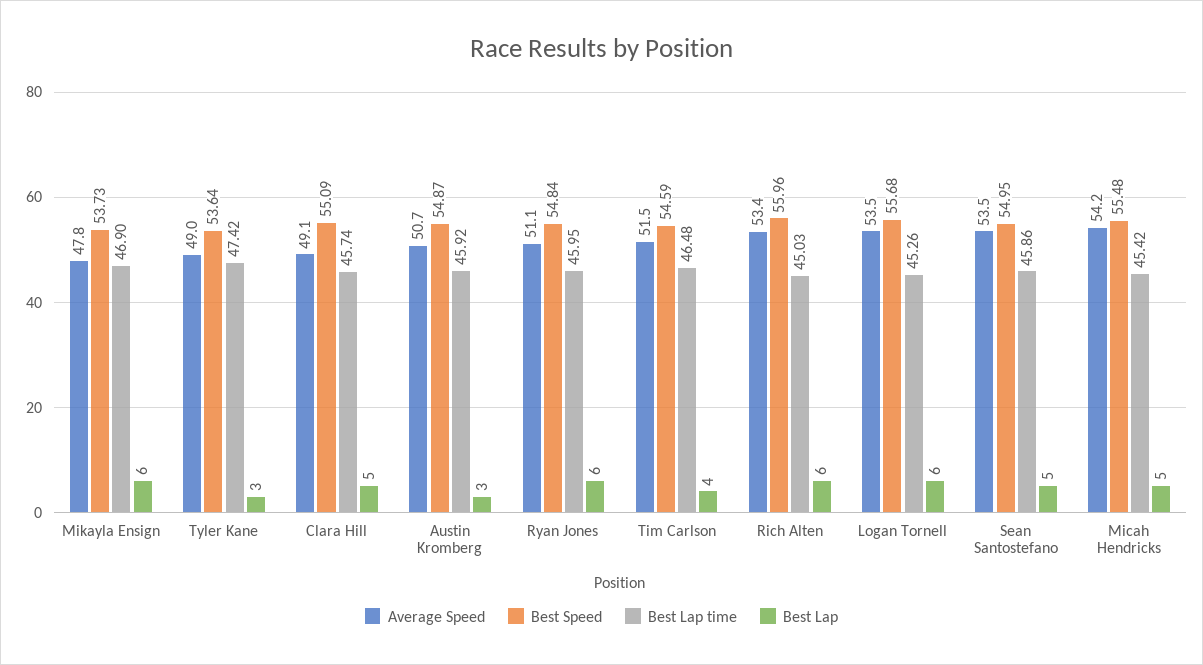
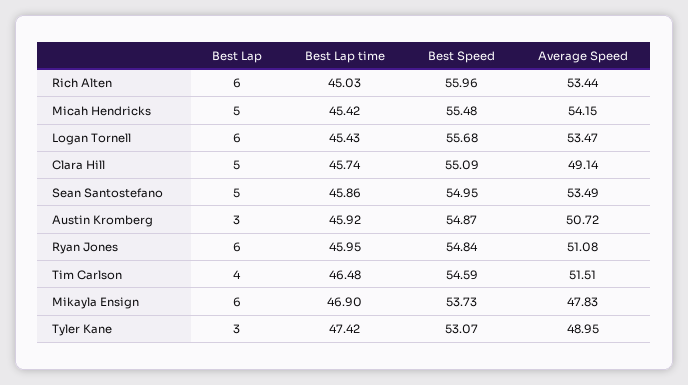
  {
    "Average Speed": {
      "Mikayla Ensign": 47.83,
      "Tyler Kane": 48.95,
      "Clara Hill": 49.14,
      "Austin Kromberg": 50.72,
      "Ryan Jones": 51.08,
      "Tim Carlson": 51.51,
      "Rich Alten": 53.44,
      "Logan Tornell": 53.47,
      "Sean Santostefano": 53.49,
      "Micah Hendricks": 54.15
    },
    "Best Speed": {
      "Mikayla Ensign": 53.73,
-     "Tyler Kane": 53.64,
+     "Tyler Kane": 53.07,
      "Clara Hill": 55.09,
      "Austin Kromberg": 54.87,
      "Ryan Jones": 54.84,
      "Tim Carlson": 54.59,
      "Rich Alten": 55.96,
      "Logan Tornell": 55.68,
      "Sean Santostefano": 54.95,
      "Micah Hendricks": 55.48
    },
    "Best Lap time": {
      "Mikayla Ensign": 46.9,
      "Tyler Kane": 47.42,
      "Clara Hill": 45.74,
      "Austin Kromberg": 45.92,
      "Ryan Jones": 45.95,
      "Tim Carlson": 46.48,
      "Rich Alten": 45.03,
-     "Logan Tornell": 45.26,
+     "Logan Tornell": 45.43,
      "Sean Santostefano": 45.86,
      "Micah Hendricks": 45.42
    },
    "Best Lap": {
      "Mikayla Ensign": 6,
      "Tyler Kane": 3,
      "Clara Hill": 5,
      "Austin Kromberg": 3,
      "Ryan Jones": 6,
      "Tim Carlson": 4,
      "Rich Alten": 6,
      "Logan Tornell": 6,
      "Sean Santostefano": 5,
      "Micah Hendricks": 5
    }
  }

